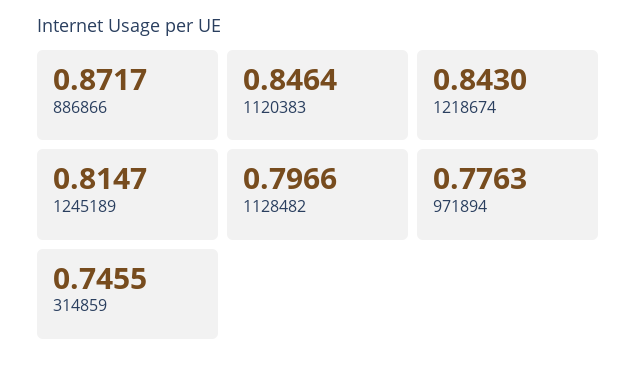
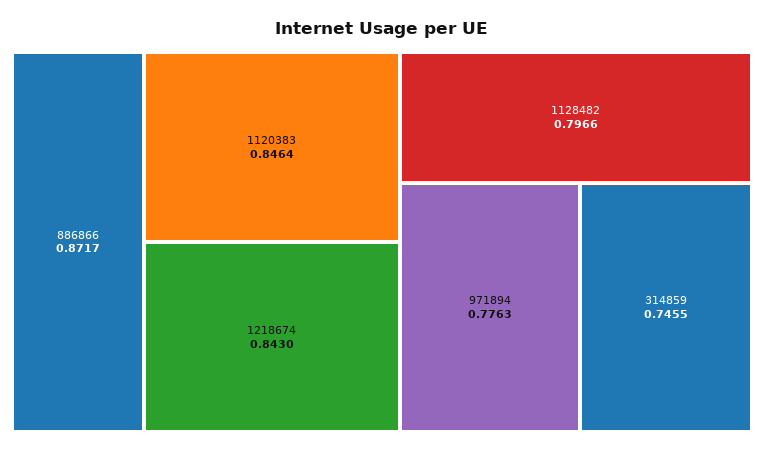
  {
    "886866": 0.8717,
    "1120383": 0.8464,
    "1218674": 0.843,
-   "1245189": 0.8147,
    "1128482": 0.7966,
    "971894": 0.7763,
    "314859": 0.7455
  }

